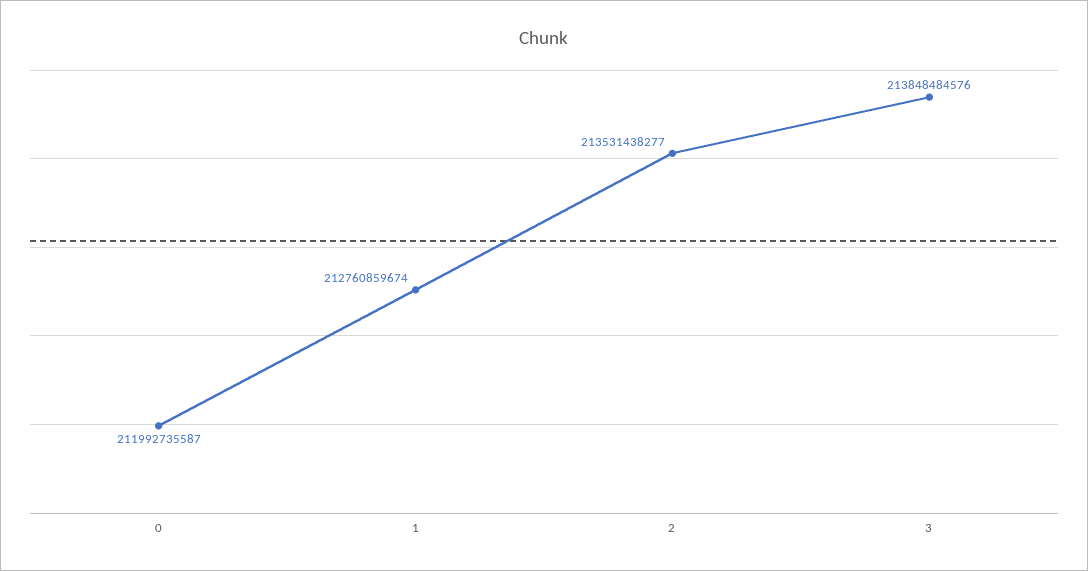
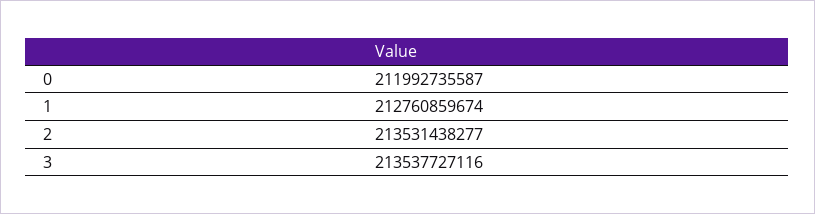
  {
    "0": 211992735587,
    "1": 212760859674,
    "2": 213531438277,
-   "3": 213848484576
+   "3": 213537727116
  }

